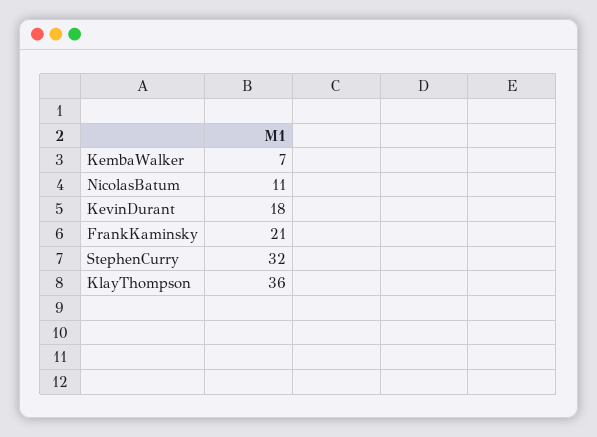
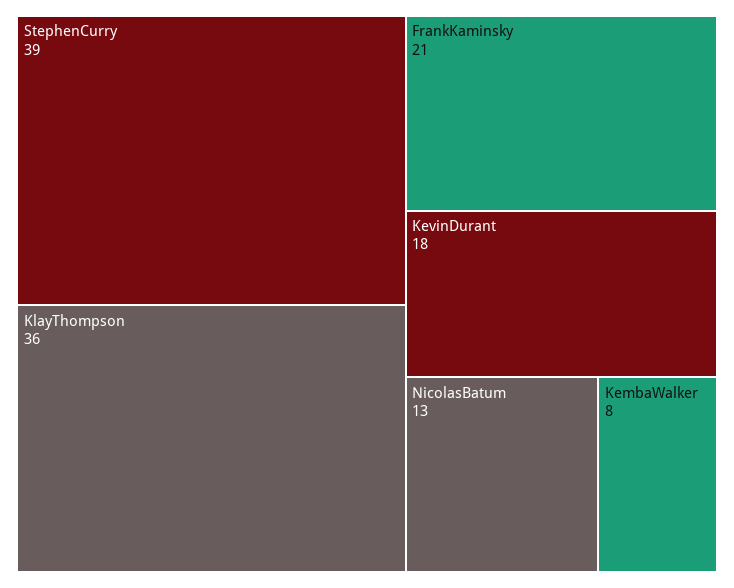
  {
-   "KembaWalker": 7,
+   "KembaWalker": 8,
-   "NicolasBatum": 11,
+   "NicolasBatum": 13,
    "KevinDurant": 18,
    "FrankKaminsky": 21,
-   "StephenCurry": 32,
+   "StephenCurry": 39,
    "KlayThompson": 36
  }

